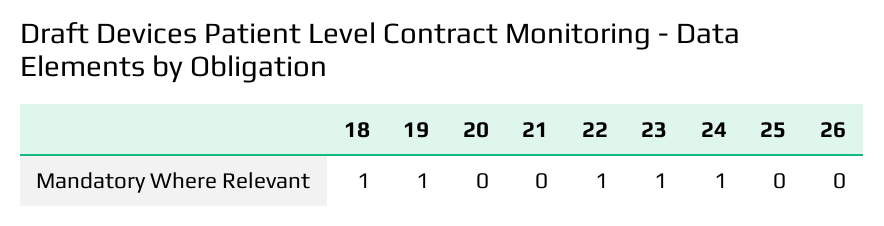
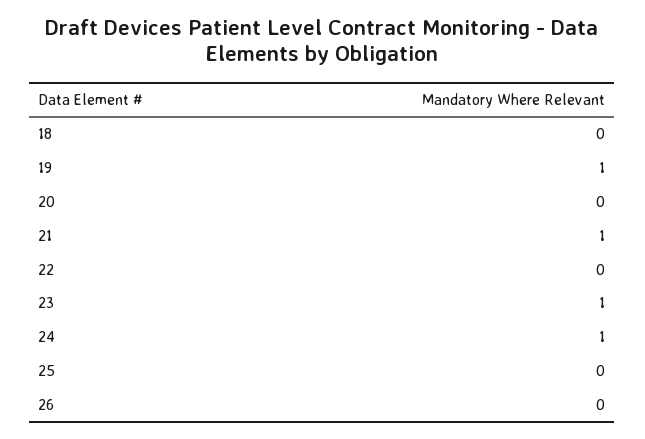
  {
-   "18": 1,
+   "18": 0,
    "19": 1,
    "20": 0,
-   "21": 0,
+   "21": 1,
-   "22": 1,
+   "22": 0,
    "23": 1,
    "24": 1,
    "25": 0,
    "26": 0
  }

